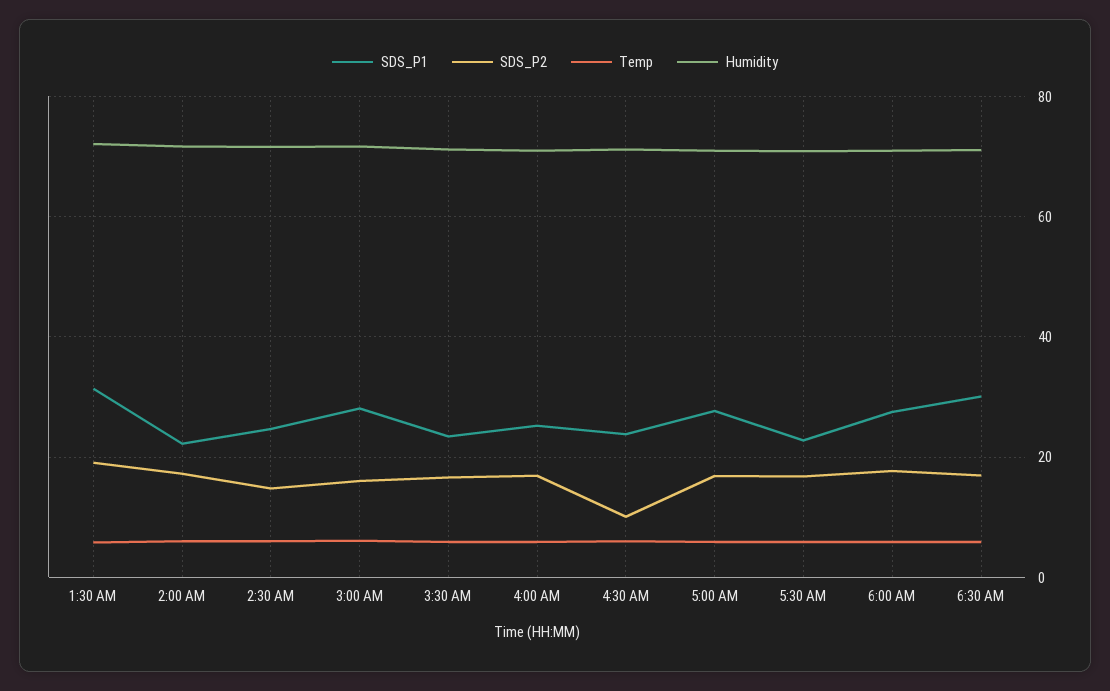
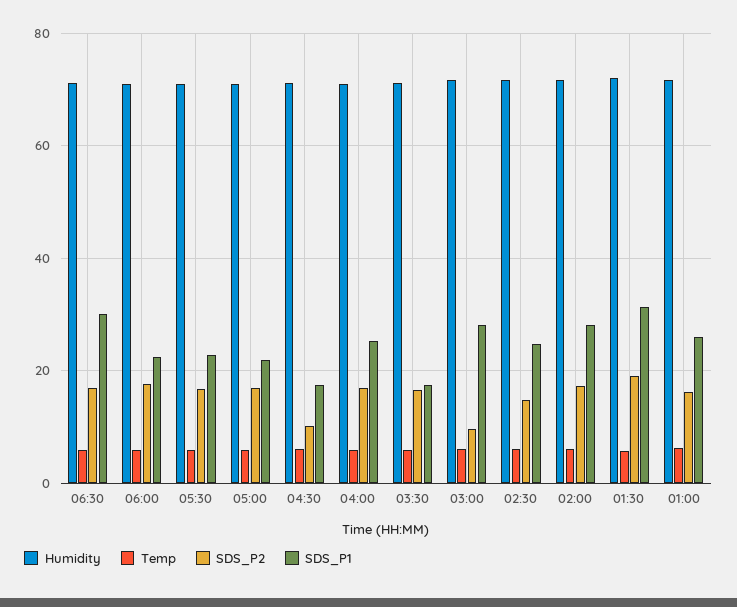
  {
    "SDS_P1": {
      "1:30 AM": 32,
-     "2:00 AM": 22,
+     "2:00 AM": 28,
      "2:30 AM": 24,
      "3:00 AM": 28,
-     "3:30 AM": 24,
+     "3:30 AM": 18,
      "4:00 AM": 26,
-     "4:30 AM": 24,
+     "4:30 AM": 18,
-     "5:00 AM": 28,
+     "5:00 AM": 22,
      "5:30 AM": 22,
-     "6:00 AM": 28,
+     "6:00 AM": 22,
-     "6:30 AM": 30
+     "6:30 AM": 30,
+     "01:00": 26
    },
    "SDS_P2": {
      "1:30 AM": 20,
      "2:00 AM": 18,
      "2:30 AM": 14,
-     "3:00 AM": 16,
+     "3:00 AM": 10,
      "3:30 AM": 16,
      "4:00 AM": 16,
      "4:30 AM": 10,
      "5:00 AM": 16,
      "5:30 AM": 16,
      "6:00 AM": 18,
-     "6:30 AM": 16
+     "6:30 AM": 16,
+     "01:00": 16
    },
    "Temp": {
      "1:30 AM": 6,
      "2:00 AM": 6,
      "2:30 AM": 6,
      "3:00 AM": 6,
      "3:30 AM": 6,
      "4:00 AM": 6,
      "4:30 AM": 6,
      "5:00 AM": 6,
      "5:30 AM": 6,
      "6:00 AM": 6,
-     "6:30 AM": 6
+     "6:30 AM": 6,
+     "01:00": 6
    },
    "Humidity": {
      "1:30 AM": 72,
      "2:00 AM": 72,
      "2:30 AM": 72,
      "3:00 AM": 72,
      "3:30 AM": 72,
      "4:00 AM": 72,
      "4:30 AM": 72,
      "5:00 AM": 72,
      "5:30 AM": 70,
      "6:00 AM": 72,
-     "6:30 AM": 72
+     "6:30 AM": 72,
+     "01:00": 72
    }
  }

